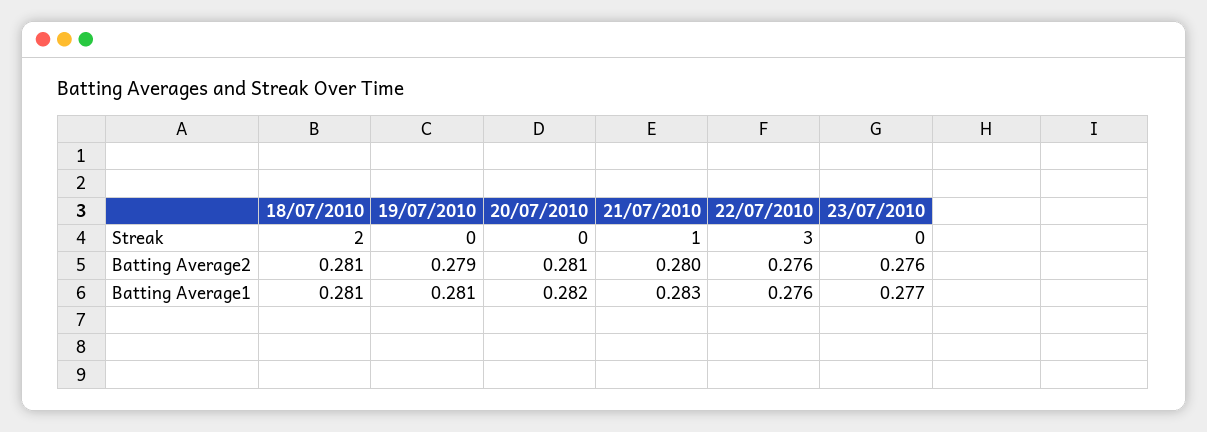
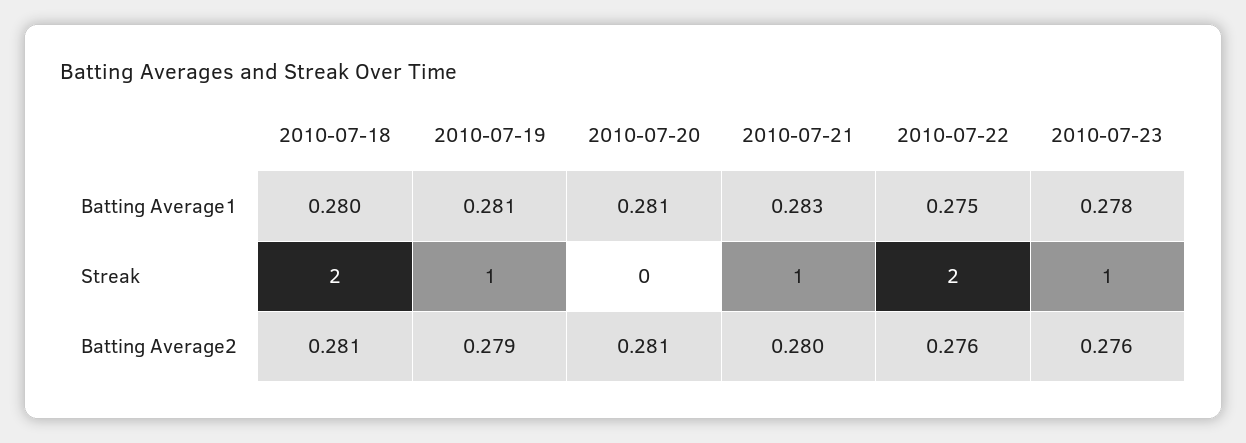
  {
    "18/07/2010": {
      "Streak": 2,
      "Batting Average2": 0.281,
-     "Batting Average1": 0.281
+     "Batting Average1": 0.28
    },
    "19/07/2010": {
-     "Streak": 0,
+     "Streak": 1,
      "Batting Average2": 0.279,
      "Batting Average1": 0.281
    },
    "20/07/2010": {
      "Streak": 0,
      "Batting Average2": 0.281,
-     "Batting Average1": 0.282
+     "Batting Average1": 0.281
    },
    "21/07/2010": {
      "Streak": 1,
      "Batting Average2": 0.28,
      "Batting Average1": 0.283
    },
    "22/07/2010": {
-     "Streak": 3,
+     "Streak": 2,
      "Batting Average2": 0.276,
-     "Batting Average1": 0.276
+     "Batting Average1": 0.275
    },
    "23/07/2010": {
-     "Streak": 0,
+     "Streak": 1,
      "Batting Average2": 0.276,
-     "Batting Average1": 0.277
+     "Batting Average1": 0.278
    }
  }

